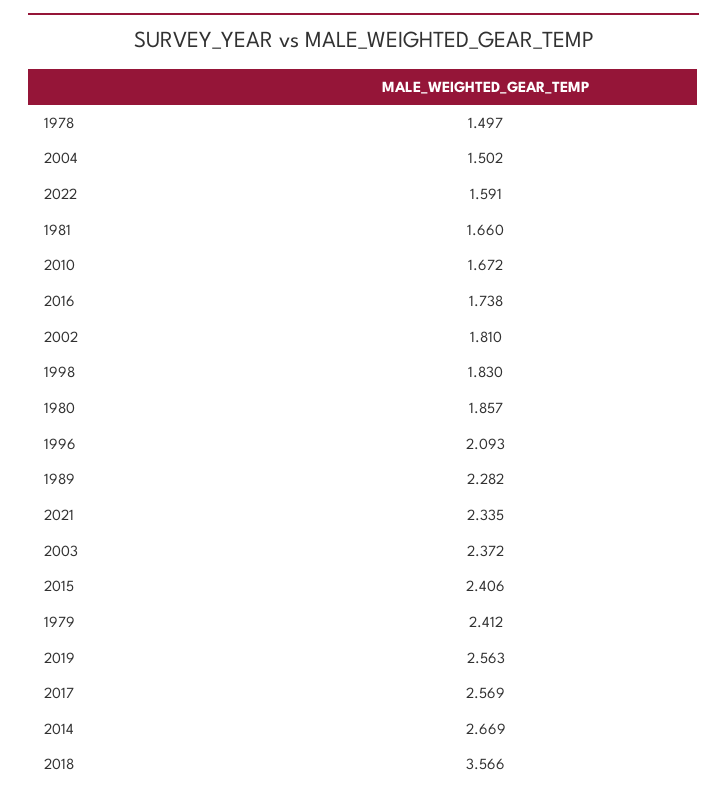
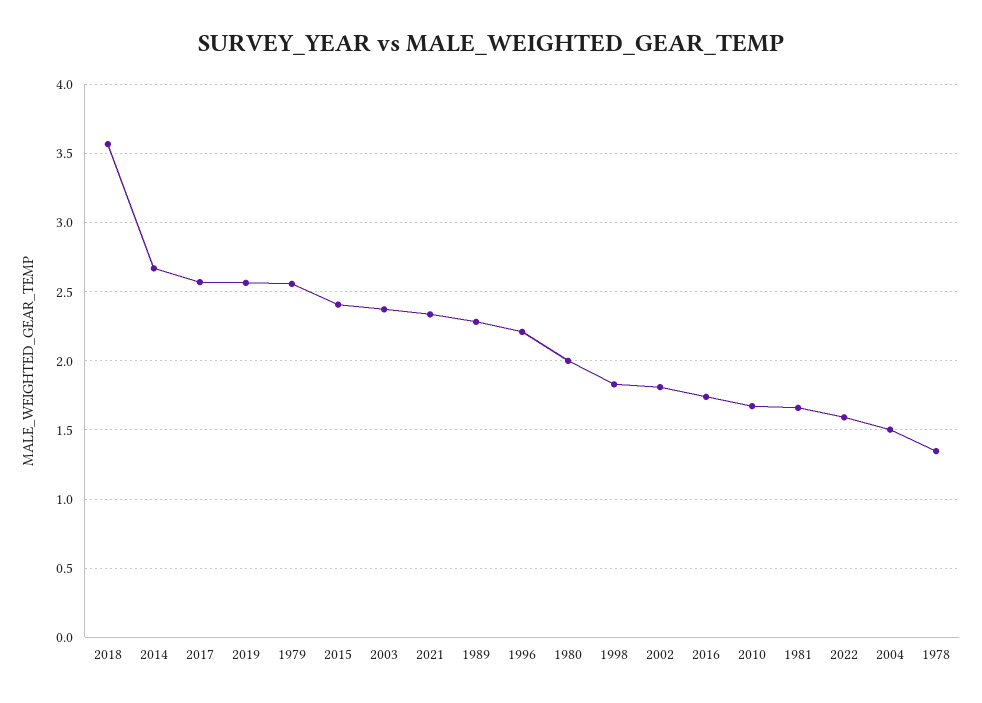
  {
-   "1978": 1.497,
+   "1978": 1.35,
    "2004": 1.502,
    "2022": 1.591,
    "1981": 1.66,
    "2010": 1.672,
    "2016": 1.738,
    "2002": 1.81,
    "1998": 1.83,
-   "1980": 1.857,
+   "1980": 2,
-   "1996": 2.093,
+   "1996": 2.2,
    "1989": 2.282,
    "2021": 2.335,
    "2003": 2.372,
    "2015": 2.406,
-   "1979": 2.412,
+   "1979": 2.55,
    "2019": 2.563,
    "2017": 2.569,
    "2014": 2.669,
    "2018": 3.566
  }

